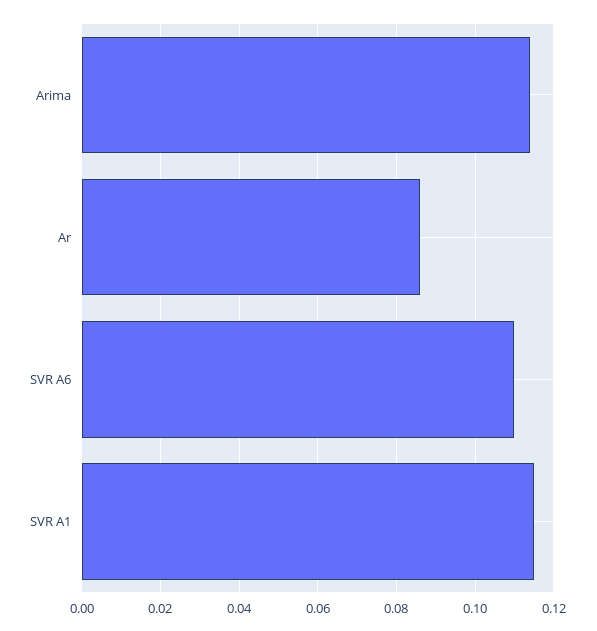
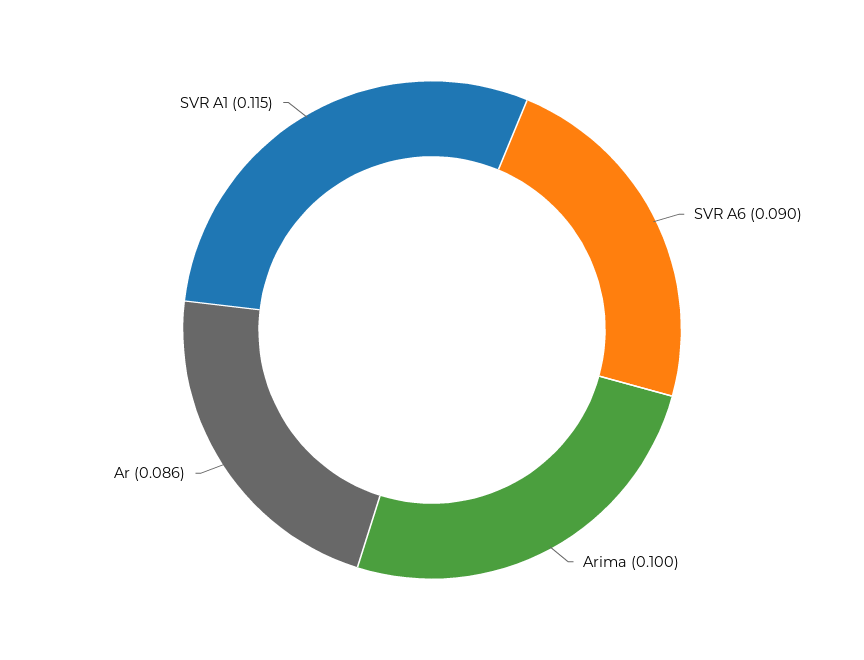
  {
-   "Arima": 0.115,
+   "Arima": 0.1,
    "Ar": 0.086,
-   "SVR A6": 0.11,
+   "SVR A6": 0.09,
    "SVR A1": 0.115
  }

